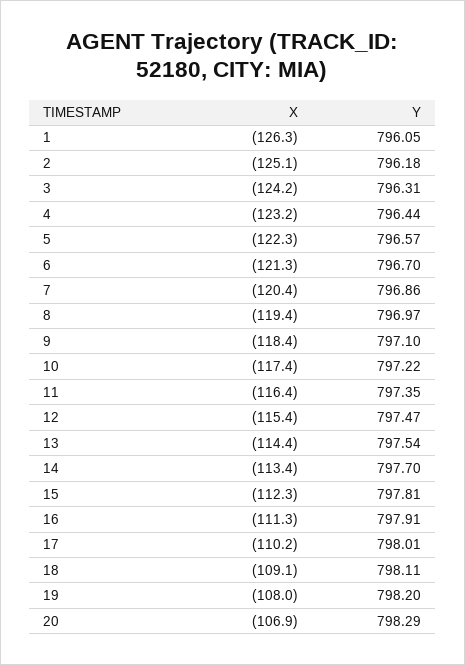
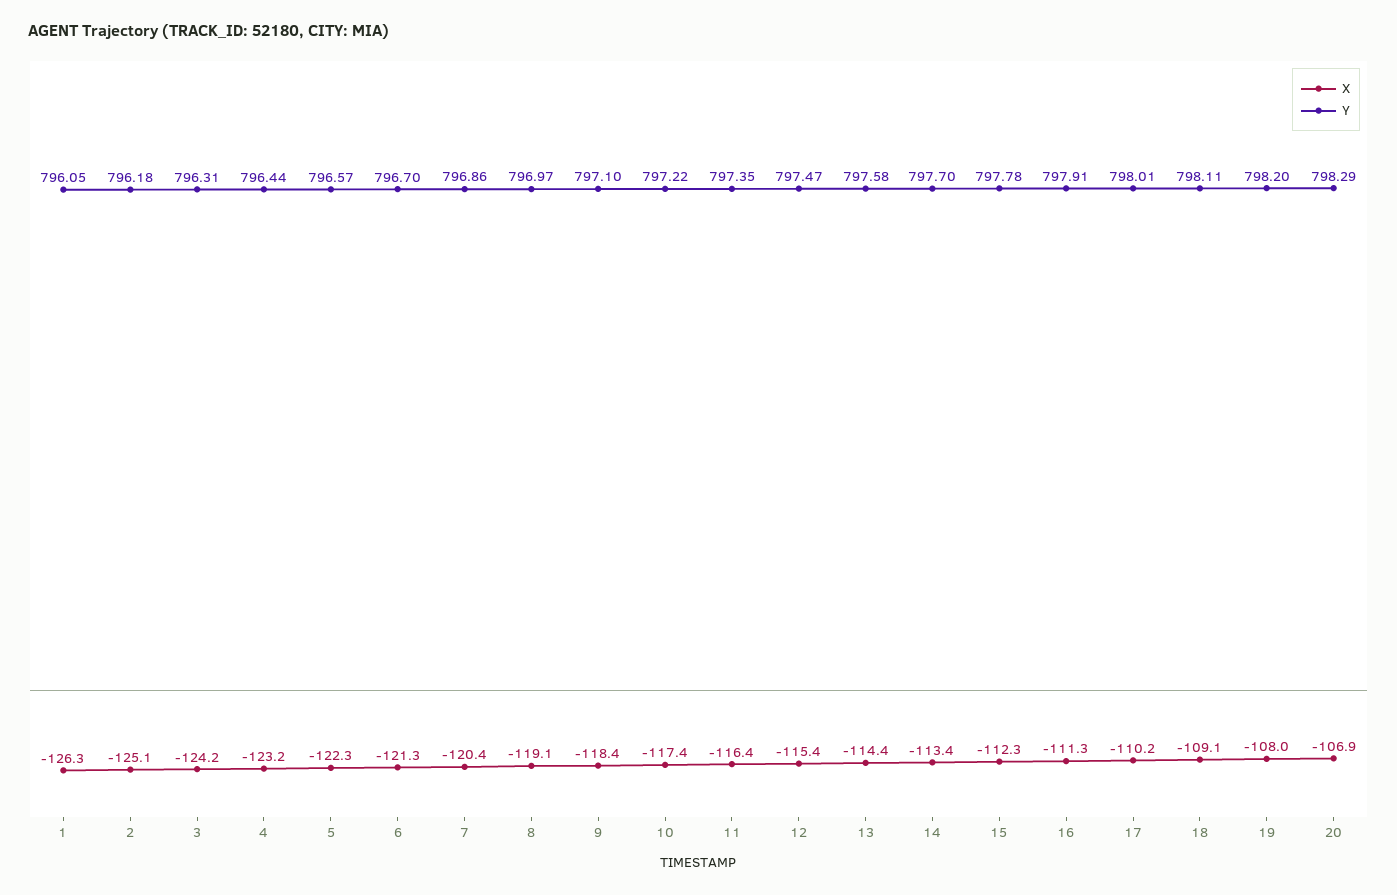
  {
    "X": {
      "1": -126.3,
      "2": -125.1,
      "3": -124.2,
      "4": -123.2,
      "5": -122.3,
      "6": -121.3,
      "7": -120.4,
-     "8": -119.4,
+     "8": -119.1,
      "9": -118.4,
      "10": -117.4,
      "11": -116.4,
      "12": -115.4,
      "13": -114.4,
      "14": -113.4,
      "15": -112.3,
      "16": -111.3,
      "17": -110.2,
      "18": -109.1,
      "19": -108,
      "20": -106.9
    },
    "Y": {
      "1": 796.05,
      "2": 796.18,
      "3": 796.31,
      "4": 796.44,
      "5": 796.57,
      "6": 796.7,
      "7": 796.86,
      "8": 796.97,
      "9": 797.1,
      "10": 797.22,
      "11": 797.35,
      "12": 797.47,
-     "13": 797.54,
+     "13": 797.58,
      "14": 797.7,
-     "15": 797.81,
+     "15": 797.78,
      "16": 797.91,
      "17": 798.01,
      "18": 798.11,
      "19": 798.2,
      "20": 798.29
    }
  }

